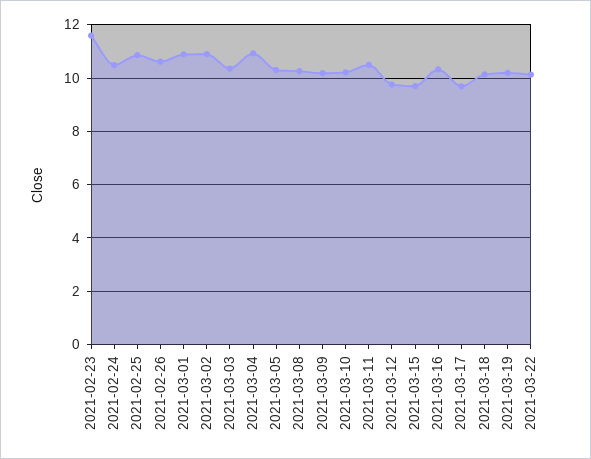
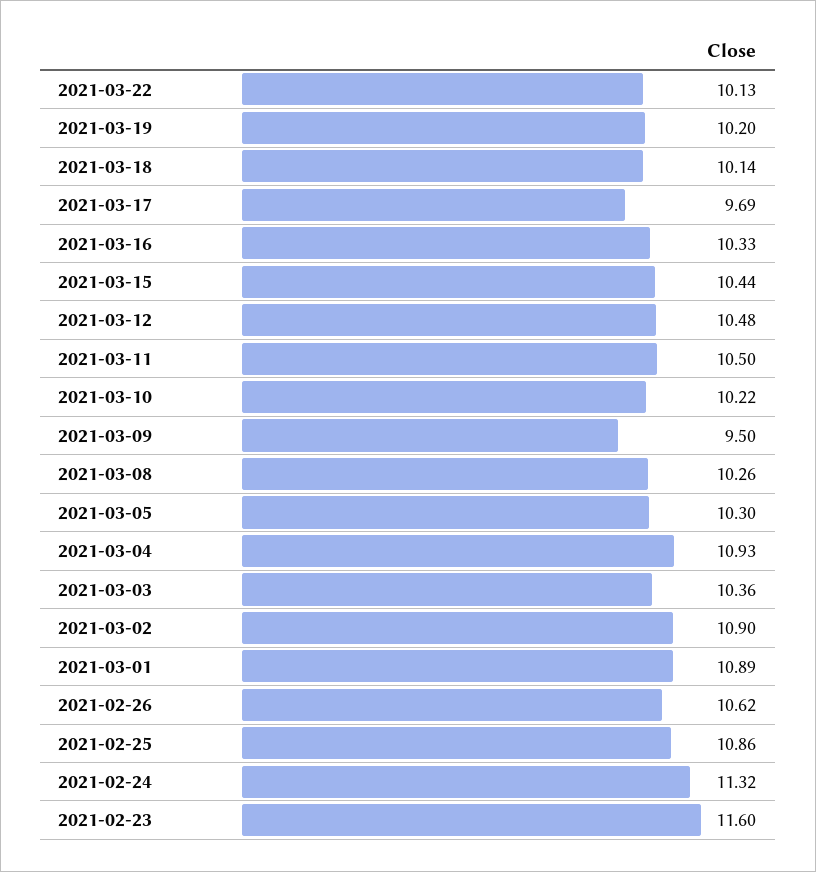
  {
    "2021-02-23": 11.6,
-   "2021-02-24": 10.5,
+   "2021-02-24": 11.32,
    "2021-02-25": 10.86,
    "2021-02-26": 10.62,
    "2021-03-01": 10.89,
    "2021-03-02": 10.9,
    "2021-03-03": 10.36,
    "2021-03-04": 10.93,
    "2021-03-05": 10.3,
    "2021-03-08": 10.26,
-   "2021-03-09": 10.25,
+   "2021-03-09": 9.5,
    "2021-03-10": 10.22,
    "2021-03-11": 10.5,
-   "2021-03-12": 9.75,
+   "2021-03-12": 10.48,
-   "2021-03-15": 9.75,
+   "2021-03-15": 10.44,
    "2021-03-16": 10.33,
    "2021-03-17": 9.69,
    "2021-03-18": 10.14,
    "2021-03-19": 10.2,
    "2021-03-22": 10.13
  }

